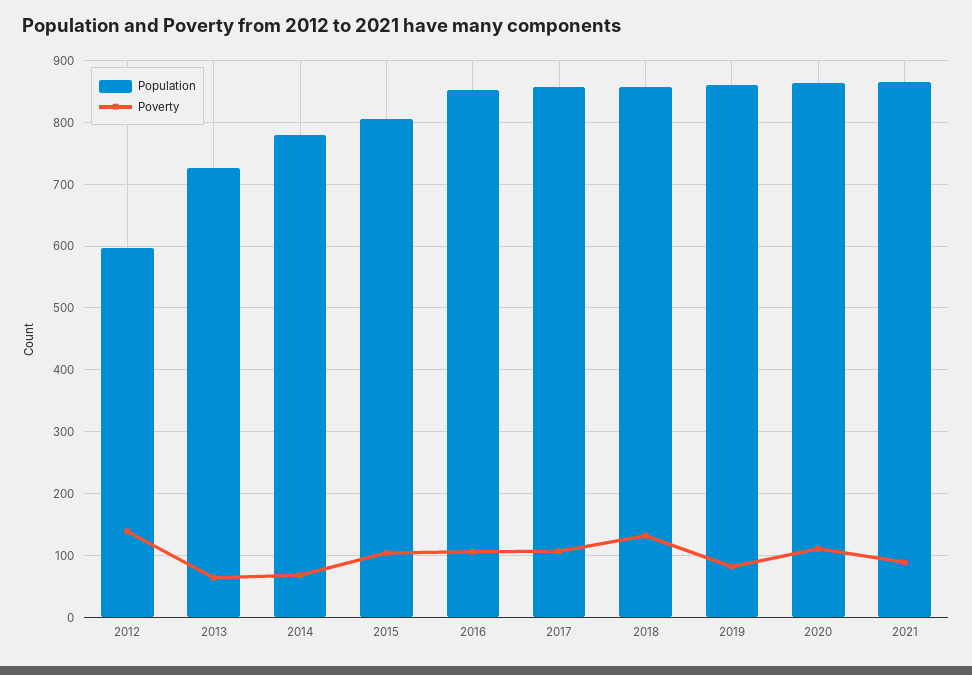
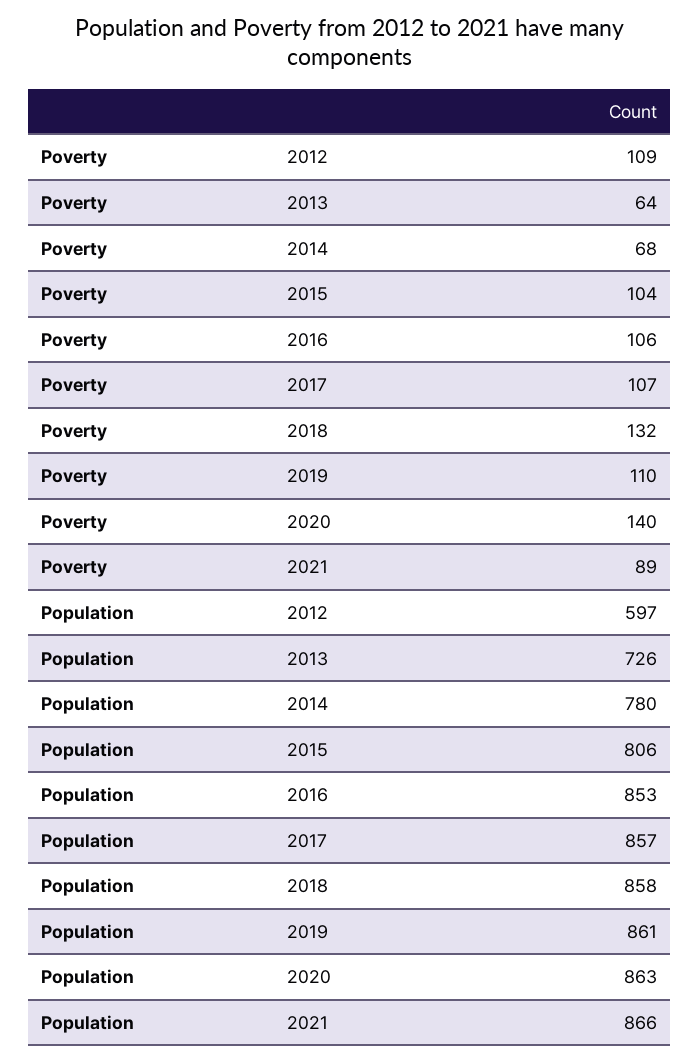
  {
    "Population": {
      "2012": 597,
      "2013": 726,
      "2014": 780,
      "2015": 806,
      "2016": 853,
      "2017": 857,
      "2018": 858,
      "2019": 861,
      "2020": 863,
      "2021": 866
    },
    "Poverty": {
-     "2012": 140,
+     "2012": 109,
      "2013": 64,
      "2014": 68,
      "2015": 104,
      "2016": 106,
      "2017": 107,
      "2018": 132,
-     "2019": 80,
+     "2019": 110,
-     "2020": 110,
+     "2020": 140,
      "2021": 89
    }
  }

